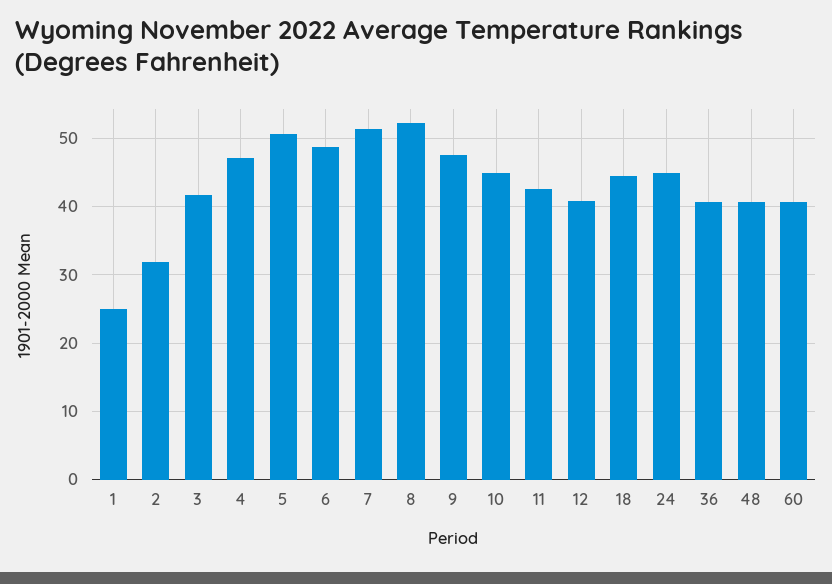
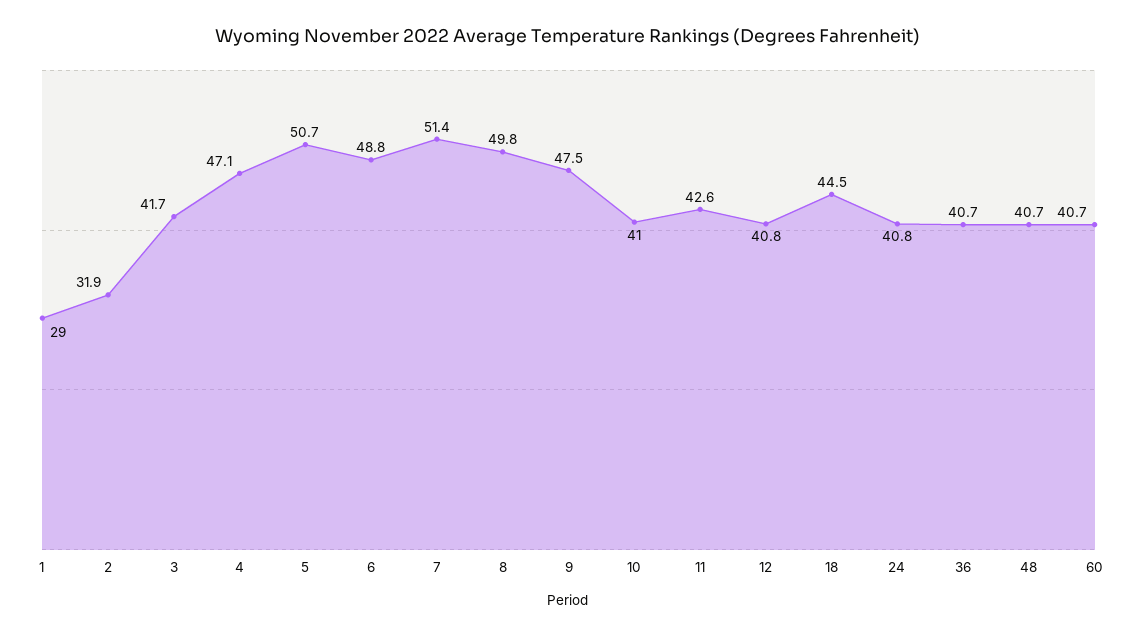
  {
-   "1": 25,
+   "1": 29,
    "2": 31.9,
    "3": 41.7,
    "4": 47.1,
    "5": 50.7,
    "6": 48.8,
    "7": 51.4,
-   "8": 52,
+   "8": 49.8,
    "9": 47.5,
-   "10": 45,
+   "10": 41,
    "11": 42.6,
    "12": 40.8,
    "18": 44.5,
-   "24": 45,
+   "24": 40.8,
    "36": 40.7,
    "48": 40.7,
    "60": 40.7
  }

